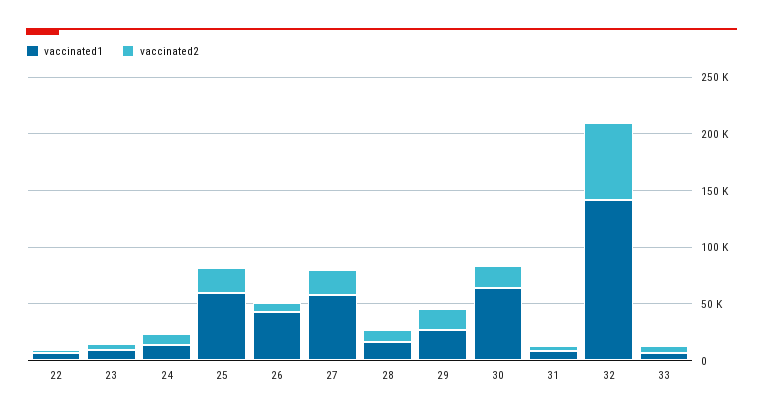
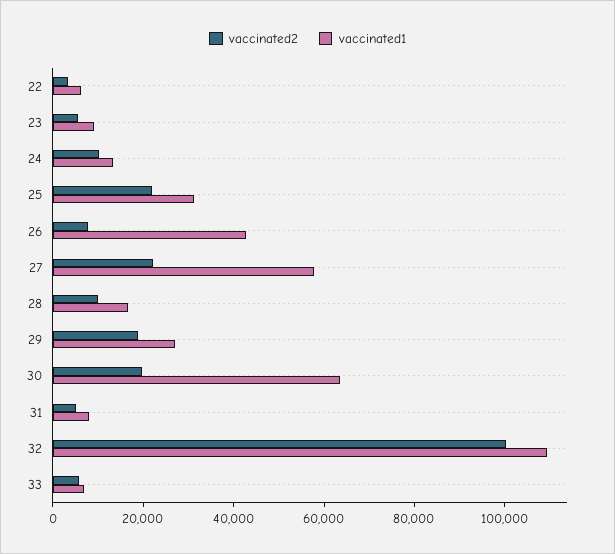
  {
    "vaccinated1": {
      "22": 5000,
      "23": 10000,
      "24": 15000,
-     "25": 60000,
+     "25": 30000,
      "26": 45000,
      "27": 60000,
      "28": 15000,
      "29": 25000,
      "30": 65000,
      "31": 10000,
-     "32": 140000,
+     "32": 110000,
      "33": 5000
    },
    "vaccinated2": {
      "22": 5000,
      "23": 5000,
      "24": 10000,
      "25": 20000,
      "26": 10000,
      "27": 20000,
      "28": 10000,
      "29": 20000,
      "30": 20000,
      "31": 5000,
-     "32": 70000,
+     "32": 100000,
      "33": 5000
    }
  }

